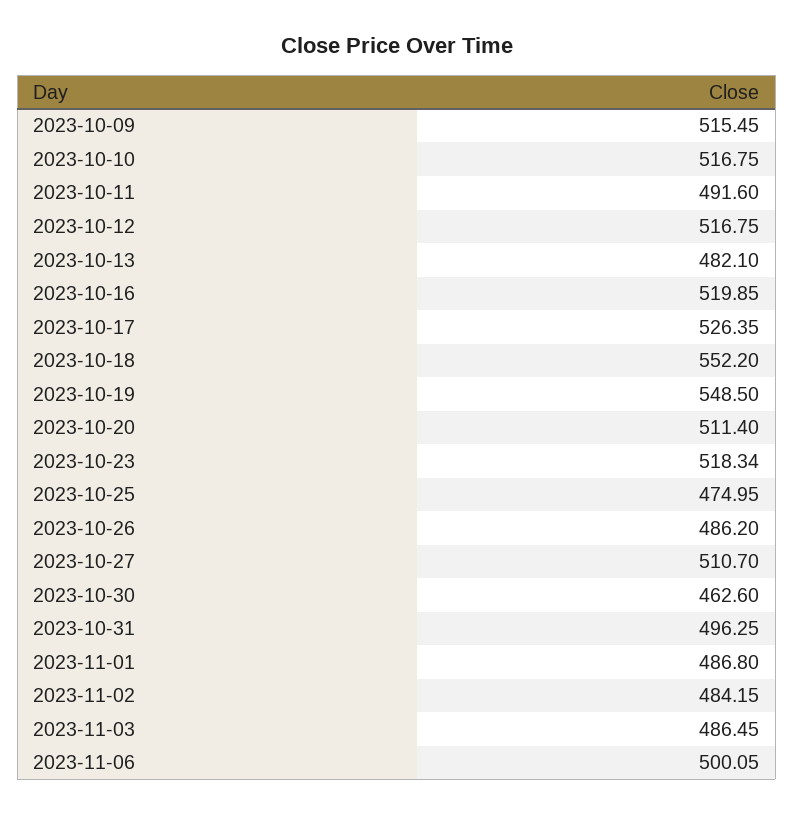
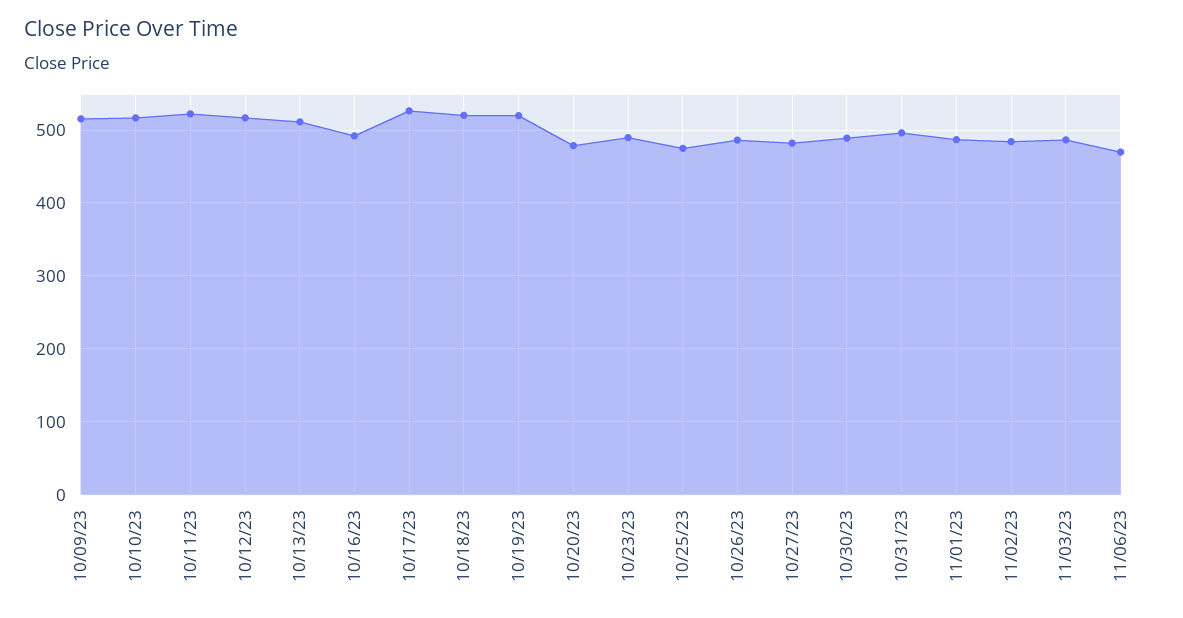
  {
    "2023-10-09": 515.45,
    "2023-10-10": 516.75,
-   "2023-10-11": 491.6,
+   "2023-10-11": 520,
    "2023-10-12": 516.75,
-   "2023-10-13": 482.1,
+   "2023-10-13": 510,
-   "2023-10-16": 519.85,
+   "2023-10-16": 490,
    "2023-10-17": 526.35,
-   "2023-10-18": 552.2,
+   "2023-10-18": 520,
-   "2023-10-19": 548.5,
+   "2023-10-19": 520,
-   "2023-10-20": 511.4,
+   "2023-10-20": 480,
-   "2023-10-23": 518.34,
+   "2023-10-23": 490,
    "2023-10-25": 474.95,
    "2023-10-26": 486.2,
-   "2023-10-27": 510.7,
+   "2023-10-27": 480,
-   "2023-10-30": 462.6,
+   "2023-10-30": 490,
    "2023-10-31": 496.25,
    "2023-11-01": 486.8,
    "2023-11-02": 484.15,
    "2023-11-03": 486.45,
-   "2023-11-06": 500.05
+   "2023-11-06": 470
  }

